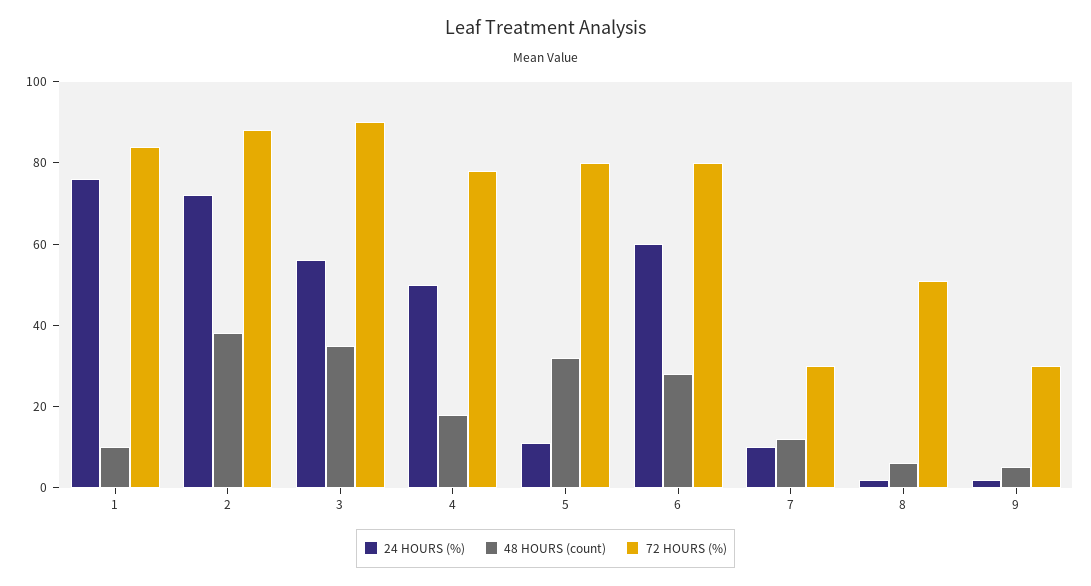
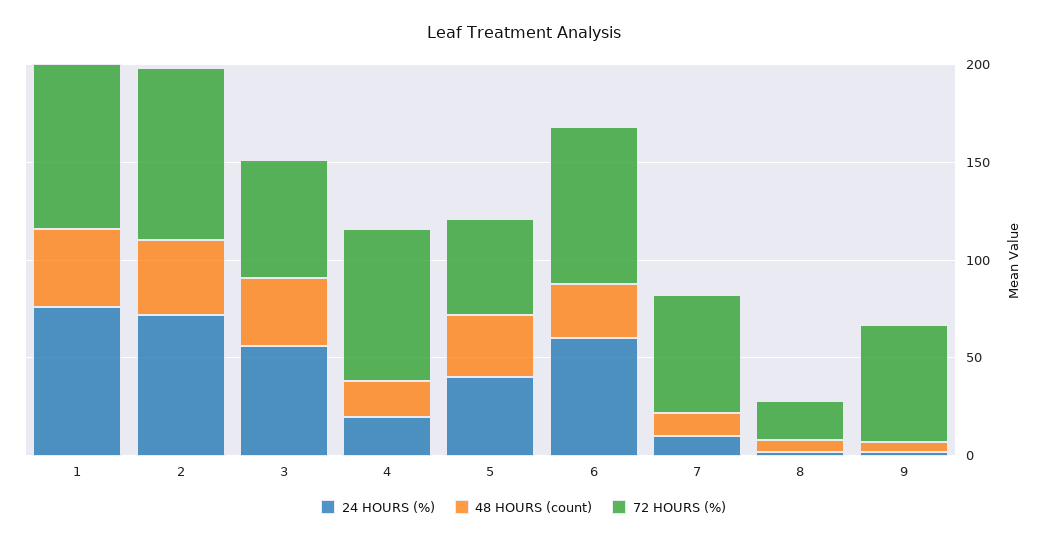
  {
    "24 HOURS (%)": {
      "1": 75,
      "2": 70,
      "3": 55,
-     "4": 50,
+     "4": 20,
-     "5": 10,
+     "5": 40,
      "6": 60,
      "7": 10,
      "8": 0,
      "9": 0
    },
    "48 HOURS (count)": {
-     "1": 10,
+     "1": 40,
      "2": 40,
      "3": 35,
      "4": 20,
      "5": 30,
      "6": 30,
      "7": 10,
      "8": 5,
      "9": 5
    },
    "72 HOURS (%)": {
      "1": 85,
      "2": 90,
-     "3": 90,
+     "3": 60,
      "4": 80,
-     "5": 80,
+     "5": 50,
      "6": 80,
-     "7": 30,
+     "7": 60,
-     "8": 50,
+     "8": 20,
-     "9": 30
+     "9": 60
    }
  }

